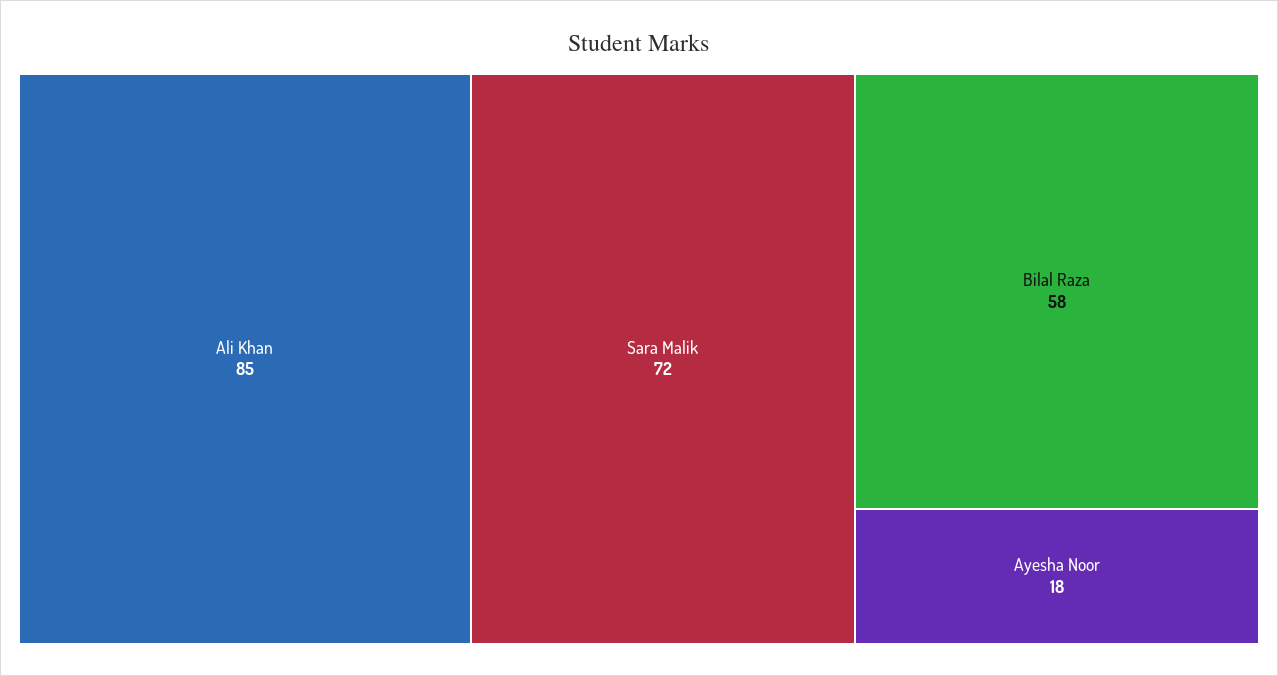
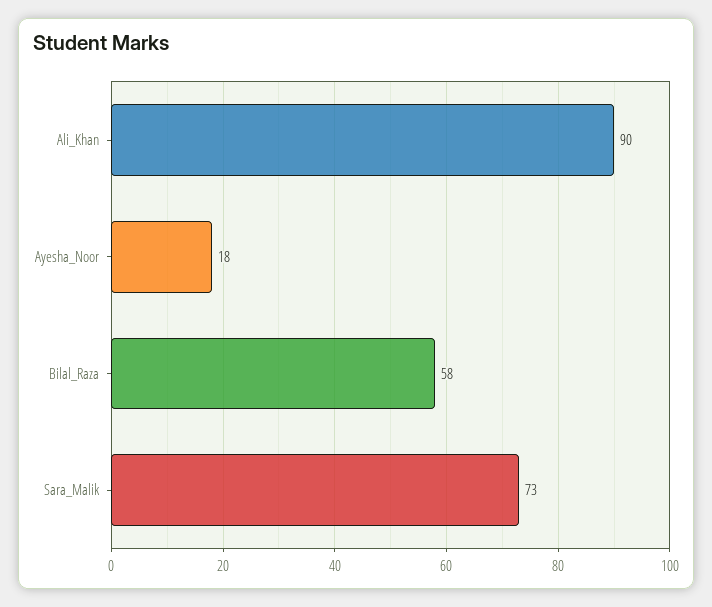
  {
-   "Ali Khan": 85,
+   "Ali Khan": 90,
-   "Sara Malik": 72,
+   "Sara Malik": 73,
    "Bilal Raza": 58,
    "Ayesha Noor": 18
  }

